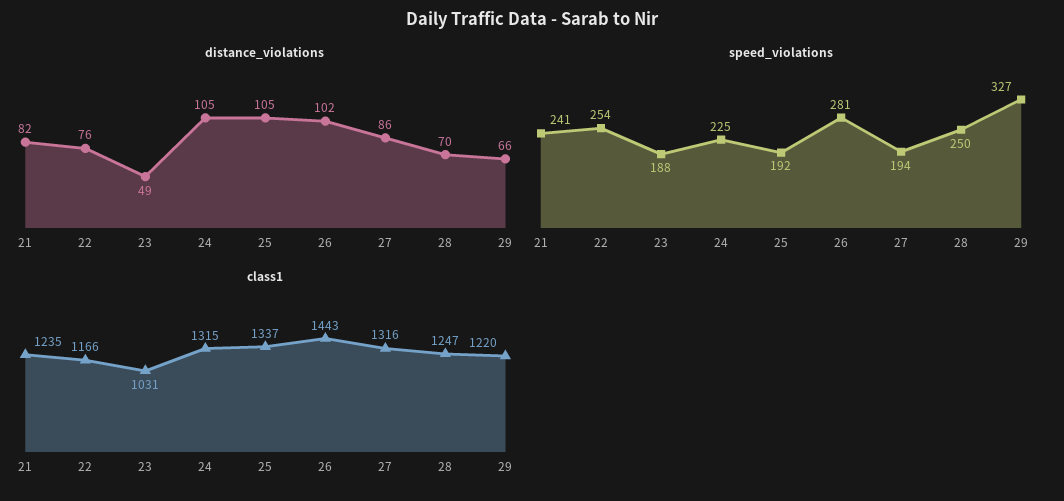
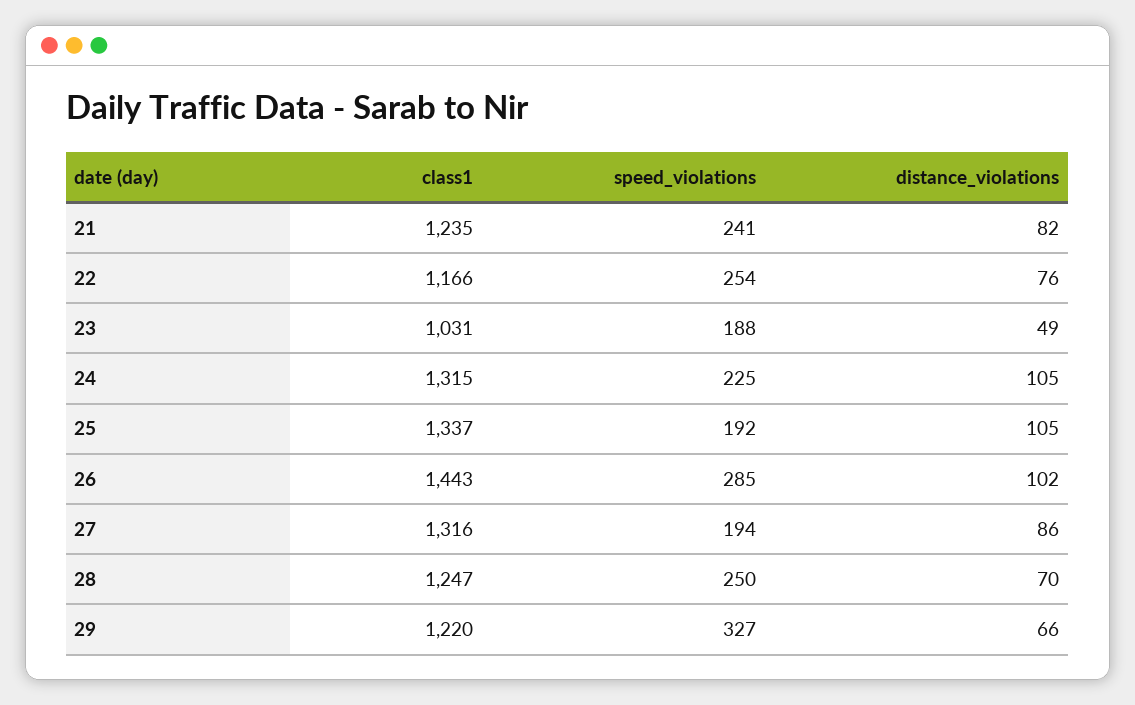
  {
    "distance_violations": {
      "21": 82,
      "22": 76,
      "23": 49,
      "24": 105,
      "25": 105,
      "26": 102,
      "27": 86,
      "28": 70,
      "29": 66
    },
    "speed_violations": {
      "21": 241,
      "22": 254,
      "23": 188,
      "24": 225,
      "25": 192,
-     "26": 281,
+     "26": 285,
      "27": 194,
      "28": 250,
      "29": 327
    },
    "class1": {
      "21": 1235,
      "22": 1166,
      "23": 1031,
      "24": 1315,
      "25": 1337,
      "26": 1443,
      "27": 1316,
      "28": 1247,
      "29": 1220
    }
  }

